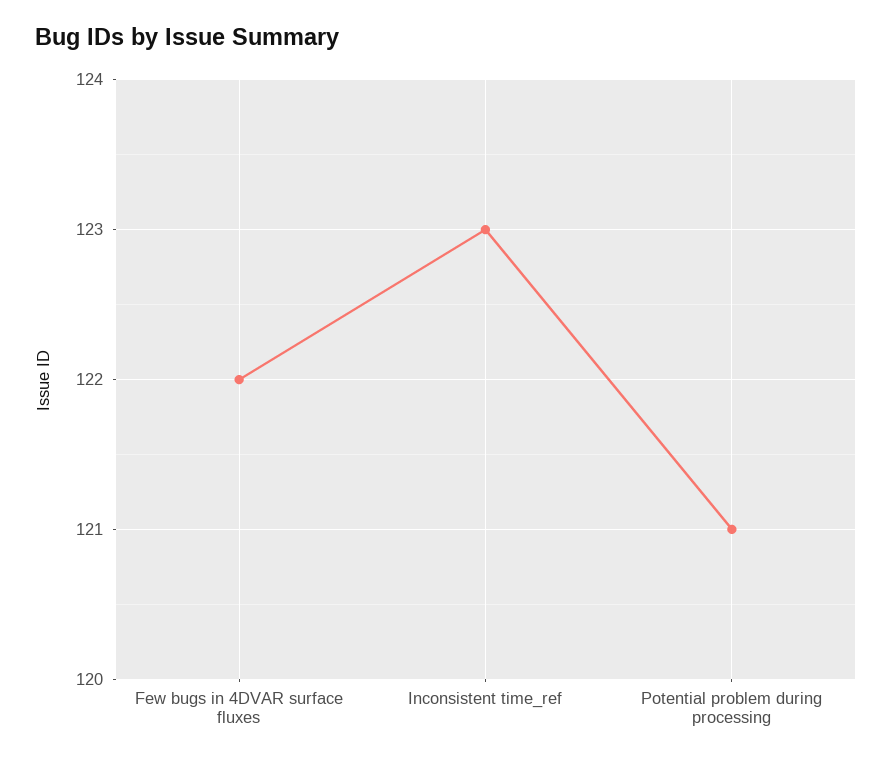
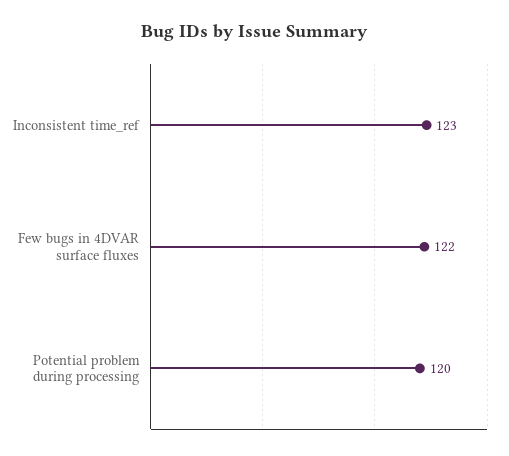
  {
    "Few bugs in 4DVAR surface fluxes": 122,
    "Inconsistent time_ref": 123,
-   "Potential problem during processing": 121
+   "Potential problem during processing": 120
  }

